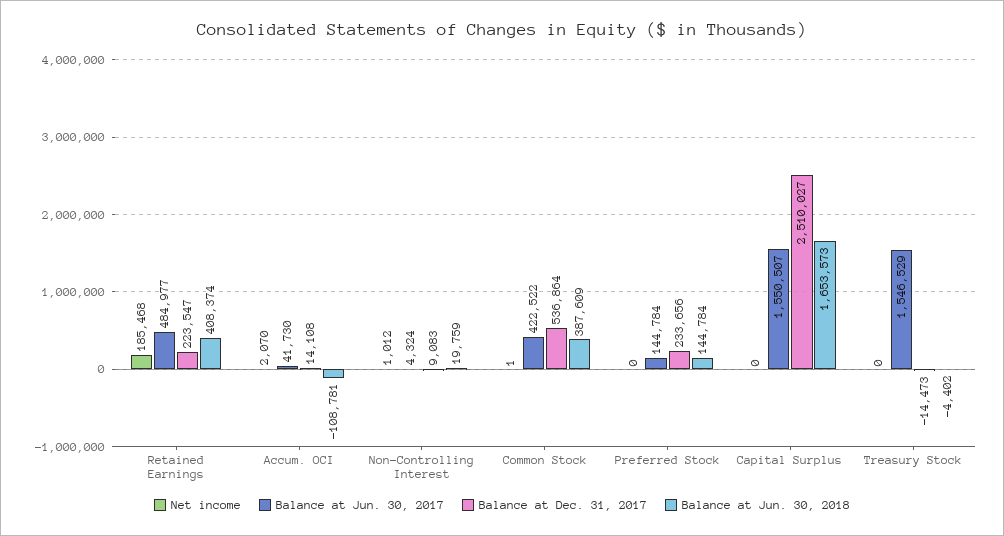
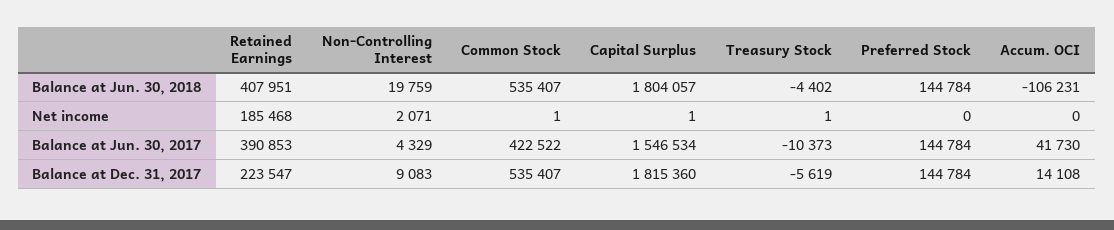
  {
    "Net income": {
      "Retained Earnings": 185468,
-     "Accum. OCI": 2070,
+     "Accum. OCI": 0,
-     "Non-Controlling Interest": 1012,
+     "Non-Controlling Interest": 2071,
      "Common Stock": 1,
      "Preferred Stock": 0,
-     "Capital Surplus": 0,
+     "Capital Surplus": 1,
-     "Treasury Stock": 0
+     "Treasury Stock": 1
    },
    "Balance at Jun. 30, 2017": {
-     "Retained Earnings": 484977,
+     "Retained Earnings": 390853,
      "Accum. OCI": 41730,
-     "Non-Controlling Interest": 4324,
+     "Non-Controlling Interest": 4329,
      "Common Stock": 422522,
      "Preferred Stock": 144784,
-     "Capital Surplus": 1550507,
+     "Capital Surplus": 1546534,
-     "Treasury Stock": 1546529
+     "Treasury Stock": -10373
    },
    "Balance at Dec. 31, 2017": {
      "Retained Earnings": 223547,
      "Accum. OCI": 14108,
      "Non-Controlling Interest": 9083,
-     "Common Stock": 536864,
+     "Common Stock": 535407,
-     "Preferred Stock": 233656,
+     "Preferred Stock": 144784,
-     "Capital Surplus": 2510027,
+     "Capital Surplus": 1815360,
-     "Treasury Stock": -14473
+     "Treasury Stock": -5619
    },
    "Balance at Jun. 30, 2018": {
-     "Retained Earnings": 408374,
+     "Retained Earnings": 407951,
-     "Accum. OCI": -108781,
+     "Accum. OCI": -106231,
      "Non-Controlling Interest": 19759,
-     "Common Stock": 387609,
+     "Common Stock": 535407,
      "Preferred Stock": 144784,
-     "Capital Surplus": 1653573,
+     "Capital Surplus": 1804057,
      "Treasury Stock": -4402
    }
  }

